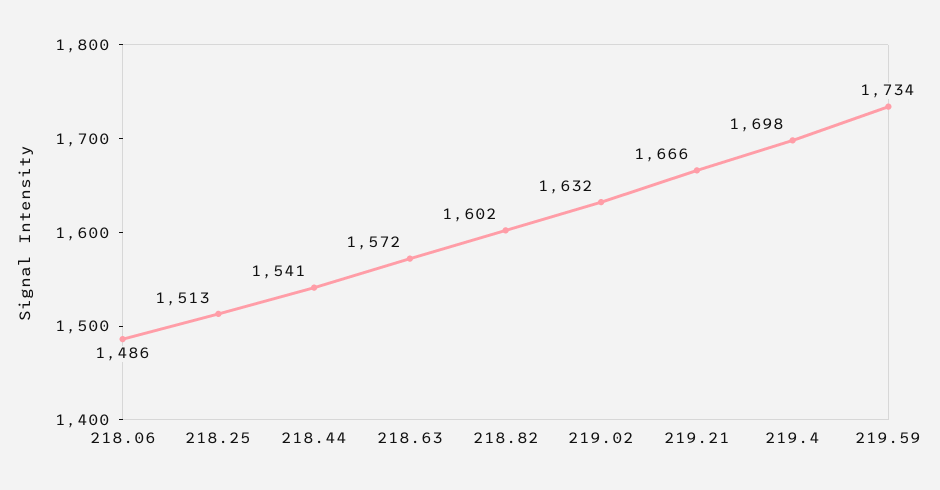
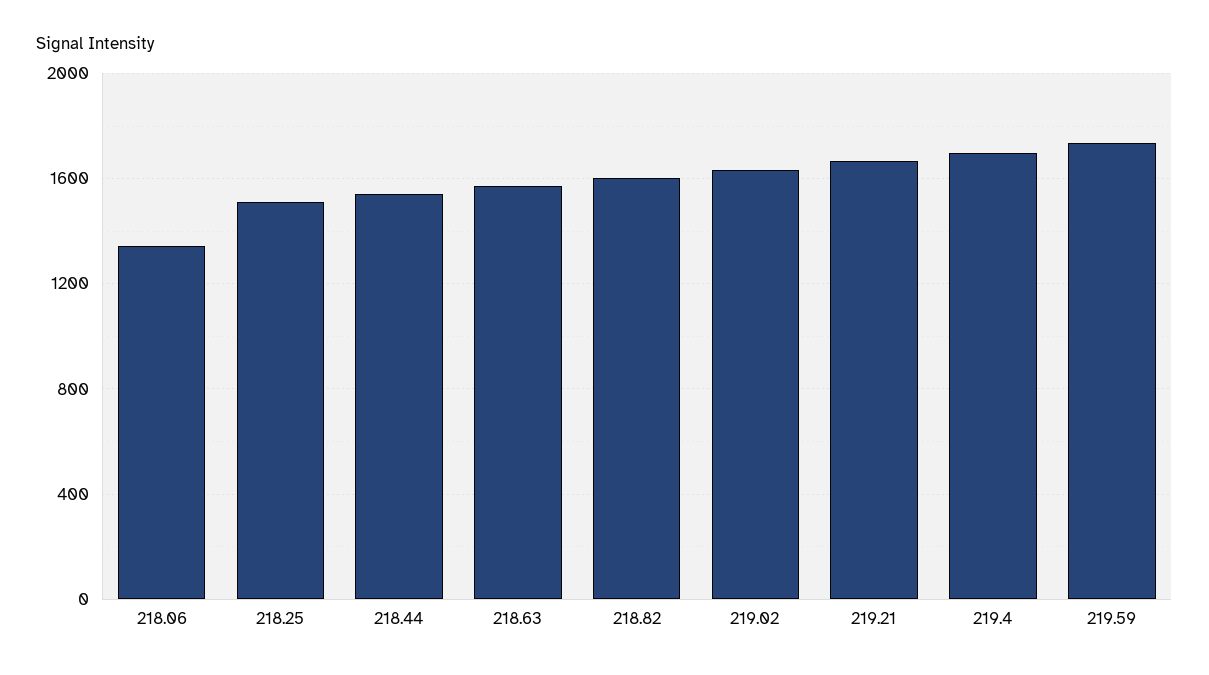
  {
-   "218.06": 1486,
+   "218.06": 1350,
    "218.25": 1513,
    "218.44": 1541,
    "218.63": 1572,
    "218.82": 1602,
    "219.02": 1632,
    "219.21": 1666,
    "219.4": 1698,
    "219.59": 1734
  }

